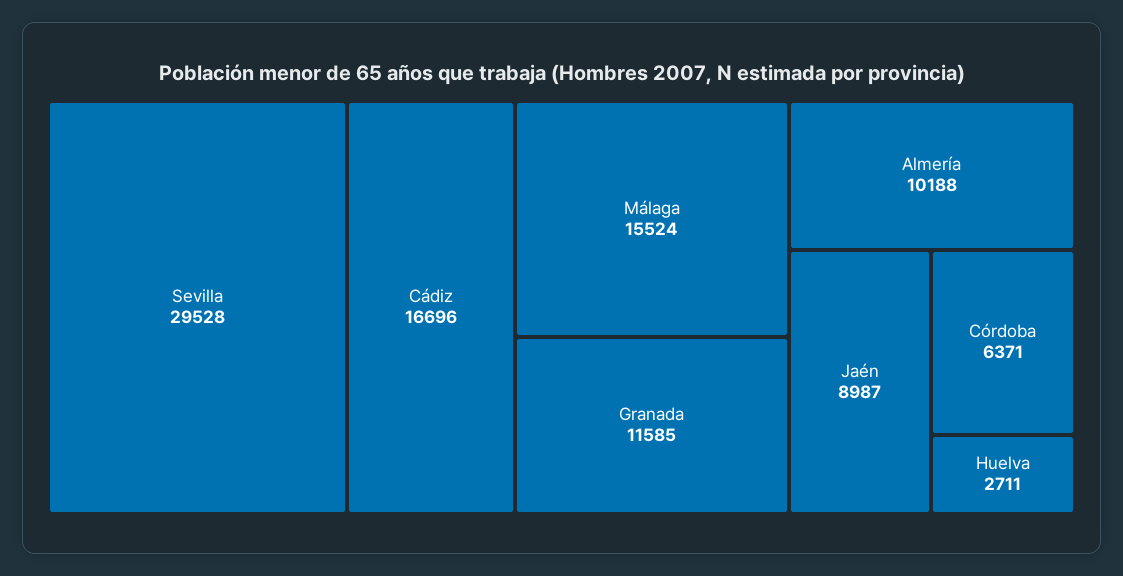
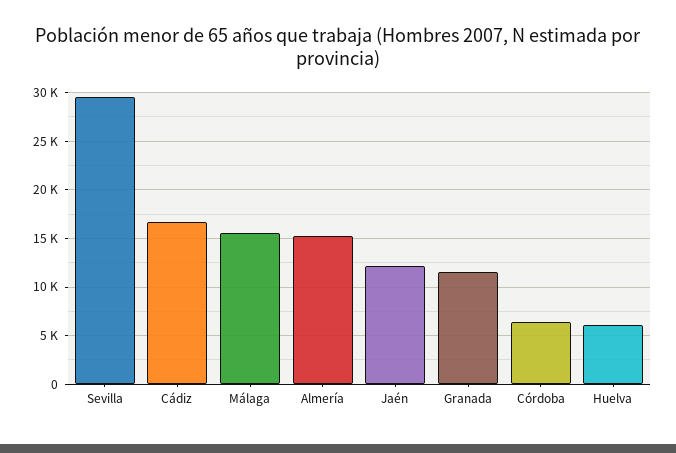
  {
    "Sevilla": 29528,
    "Cádiz": 16696,
    "Málaga": 15524,
    "Granada": 11585,
-   "Almería": 10188,
+   "Almería": 15000,
-   "Jaén": 8987,
+   "Jaén": 12000,
    "Córdoba": 6371,
-   "Huelva": 2711
+   "Huelva": 6000
  }

